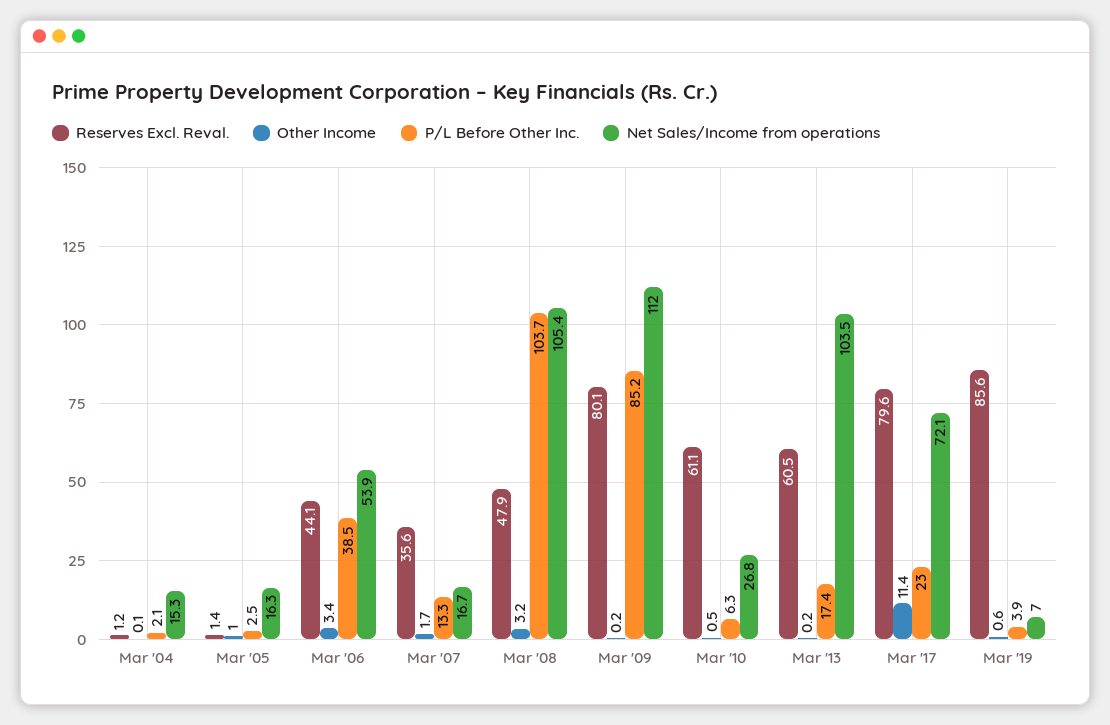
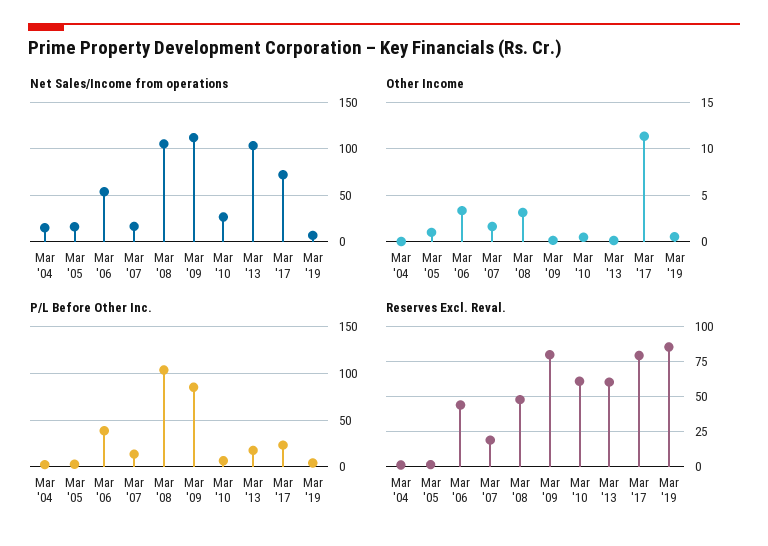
  {
    "Reserves Excl. Reval.": {
      "Mar '04": 1.2,
      "Mar '05": 1.4,
      "Mar '06": 44.1,
-     "Mar '07": 35.6,
+     "Mar '07": 20,
      "Mar '08": 47.9,
      "Mar '09": 80.1,
      "Mar '10": 61.1,
      "Mar '13": 60.5,
      "Mar '17": 79.6,
      "Mar '19": 85.6
    },
    "Other Income": {
      "Mar '04": 0.1,
      "Mar '05": 1,
      "Mar '06": 3.4,
      "Mar '07": 1.7,
      "Mar '08": 3.2,
      "Mar '09": 0.2,
      "Mar '10": 0.5,
      "Mar '13": 0.2,
      "Mar '17": 11.4,
      "Mar '19": 0.6
    },
    "P/L Before Other Inc.": {
      "Mar '04": 2.1,
      "Mar '05": 2.5,
      "Mar '06": 38.5,
      "Mar '07": 13.3,
      "Mar '08": 103.7,
      "Mar '09": 85.2,
      "Mar '10": 6.3,
      "Mar '13": 17.4,
      "Mar '17": 23,
      "Mar '19": 3.9
    },
    "Net Sales/Income from operations": {
      "Mar '04": 15.3,
      "Mar '05": 16.3,
      "Mar '06": 53.9,
      "Mar '07": 16.7,
      "Mar '08": 105.4,
      "Mar '09": 112,
      "Mar '10": 26.8,
      "Mar '13": 103.5,
      "Mar '17": 72.1,
      "Mar '19": 7
    }
  }

